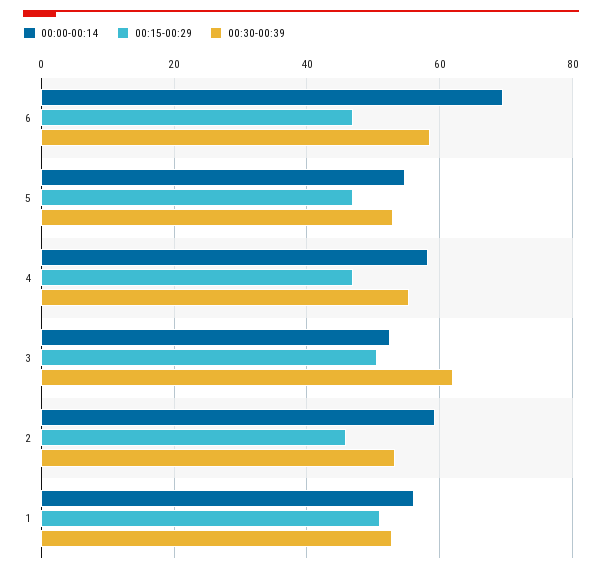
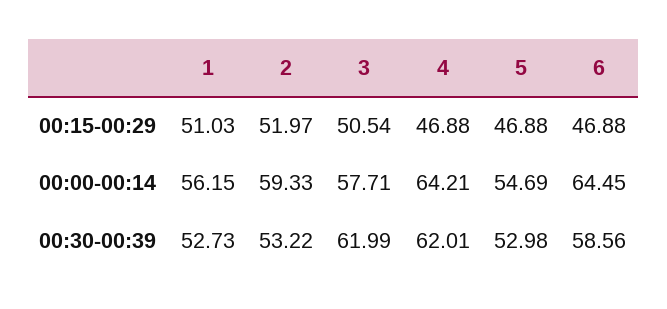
  {
    "00:00-00:14": {
-     "6": 70,
+     "6": 64.45,
      "5": 54.69,
-     "4": 58,
+     "4": 64.21,
-     "3": 52,
+     "3": 57.71,
      "2": 59.33,
      "1": 56.15
    },
    "00:15-00:29": {
      "6": 46.88,
      "5": 46.88,
      "4": 46.88,
      "3": 50.54,
-     "2": 46,
+     "2": 51.97,
      "1": 51.03
    },
    "00:30-00:39": {
      "6": 58.56,
      "5": 52.98,
-     "4": 56,
+     "4": 62.01,
      "3": 61.99,
      "2": 53.22,
      "1": 52.73
    }
  }

